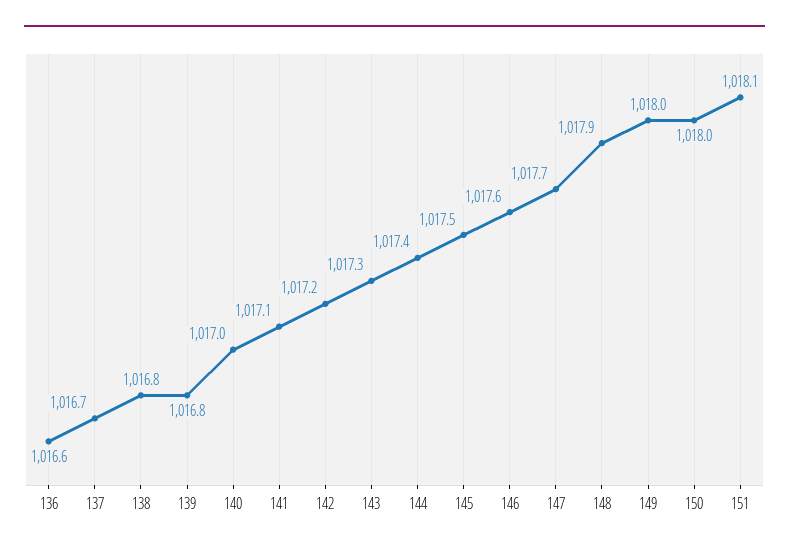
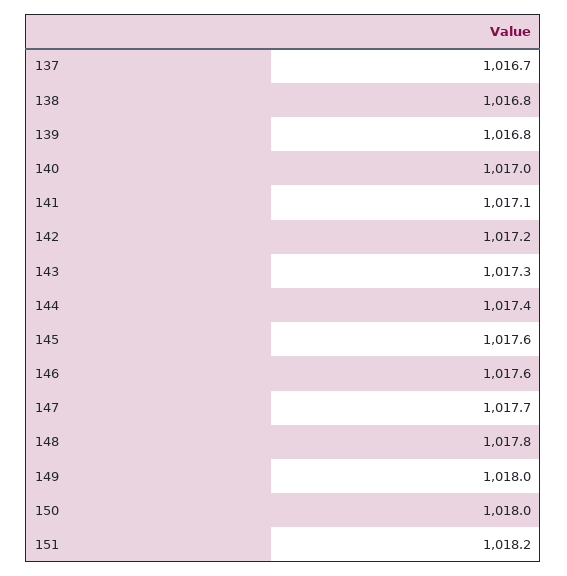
  {
-   "136": 1016.6,
    "137": 1016.7,
    "138": 1016.8,
    "139": 1016.8,
    "140": 1017,
    "141": 1017.1,
    "142": 1017.2,
    "143": 1017.3,
    "144": 1017.4,
-   "145": 1017.5,
+   "145": 1017.6,
    "146": 1017.6,
    "147": 1017.7,
-   "148": 1017.9,
+   "148": 1017.8,
    "149": 1018,
    "150": 1018,
-   "151": 1018.1
+   "151": 1018.2
  }

